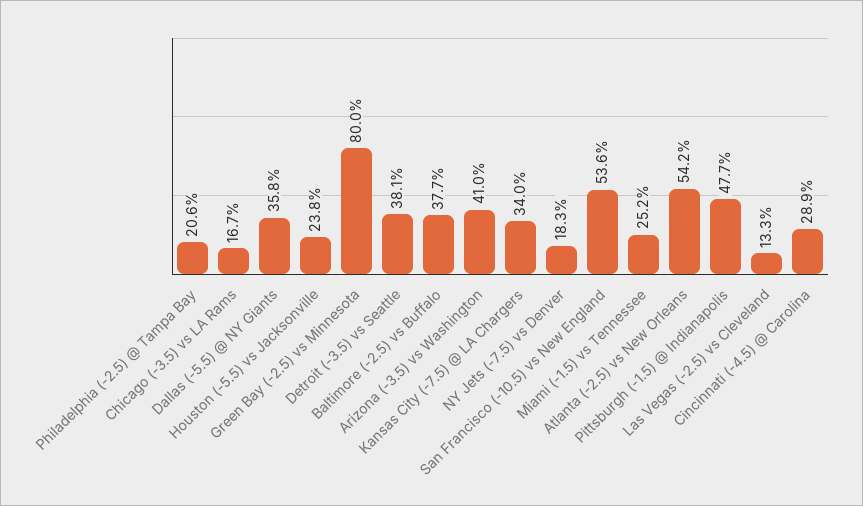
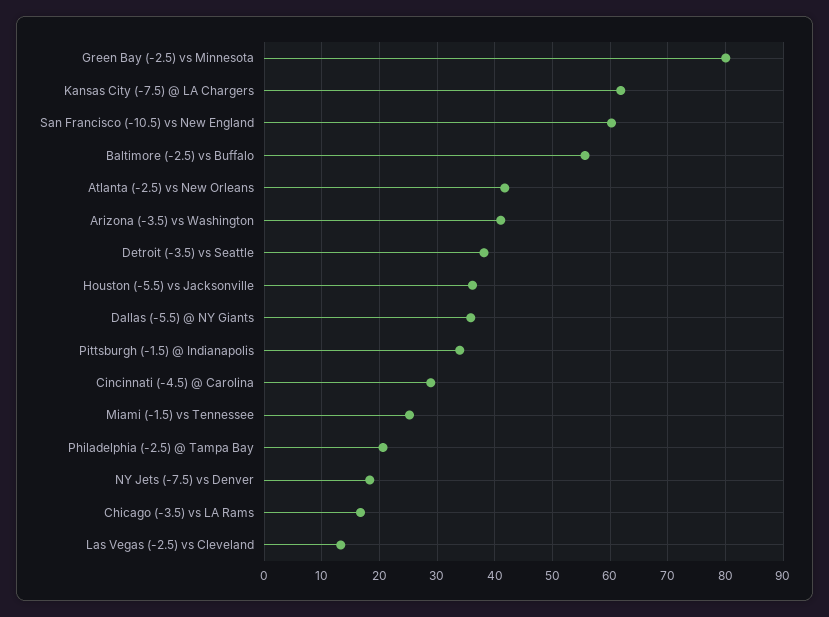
  {
    "Philadelphia (-2.5) @ Tampa Bay": 20.6,
    "Chicago (-3.5) vs LA Rams": 16.7,
    "Dallas (-5.5) @ NY Giants": 35.8,
-   "Houston (-5.5) vs Jacksonville": 23.8,
+   "Houston (-5.5) vs Jacksonville": 36,
    "Green Bay (-2.5) vs Minnesota": 80,
    "Detroit (-3.5) vs Seattle": 38.1,
-   "Baltimore (-2.5) vs Buffalo": 37.7,
+   "Baltimore (-2.5) vs Buffalo": 56,
    "Arizona (-3.5) vs Washington": 41,
-   "Kansas City (-7.5) @ LA Chargers": 34,
+   "Kansas City (-7.5) @ LA Chargers": 62,
    "NY Jets (-7.5) vs Denver": 18.3,
-   "San Francisco (-10.5) vs New England": 53.6,
+   "San Francisco (-10.5) vs New England": 60,
    "Miami (-1.5) vs Tennessee": 25.2,
-   "Atlanta (-2.5) vs New Orleans": 54.2,
+   "Atlanta (-2.5) vs New Orleans": 42,
-   "Pittsburgh (-1.5) @ Indianapolis": 47.7,
+   "Pittsburgh (-1.5) @ Indianapolis": 34,
    "Las Vegas (-2.5) vs Cleveland": 13.3,
    "Cincinnati (-4.5) @ Carolina": 28.9
  }

